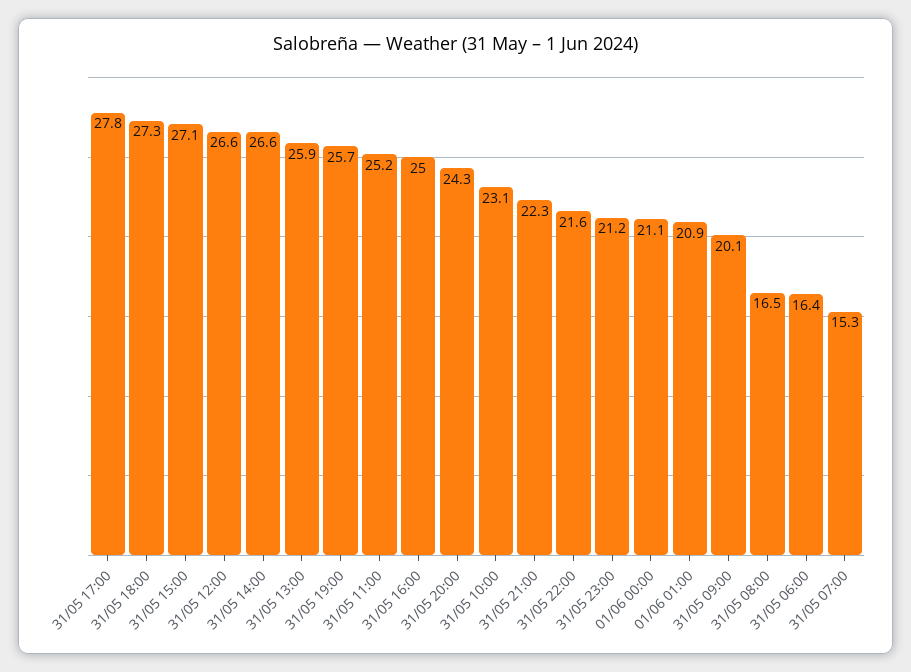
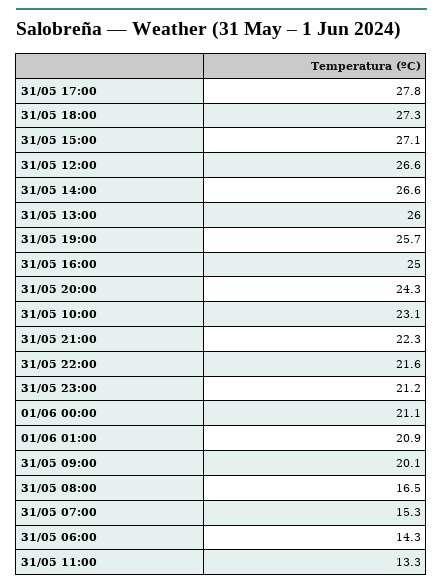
  {
    "31/05 17:00": 27.8,
    "31/05 18:00": 27.3,
    "31/05 15:00": 27.1,
    "31/05 12:00": 26.6,
    "31/05 14:00": 26.6,
-   "31/05 13:00": 25.9,
+   "31/05 13:00": 26,
    "31/05 19:00": 25.7,
-   "31/05 11:00": 25.2,
+   "31/05 11:00": 13.3,
    "31/05 16:00": 25,
    "31/05 20:00": 24.3,
    "31/05 10:00": 23.1,
    "31/05 21:00": 22.3,
    "31/05 22:00": 21.6,
    "31/05 23:00": 21.2,
    "01/06 00:00": 21.1,
    "01/06 01:00": 20.9,
    "31/05 09:00": 20.1,
    "31/05 08:00": 16.5,
-   "31/05 06:00": 16.4,
+   "31/05 06:00": 14.3,
    "31/05 07:00": 15.3
  }

